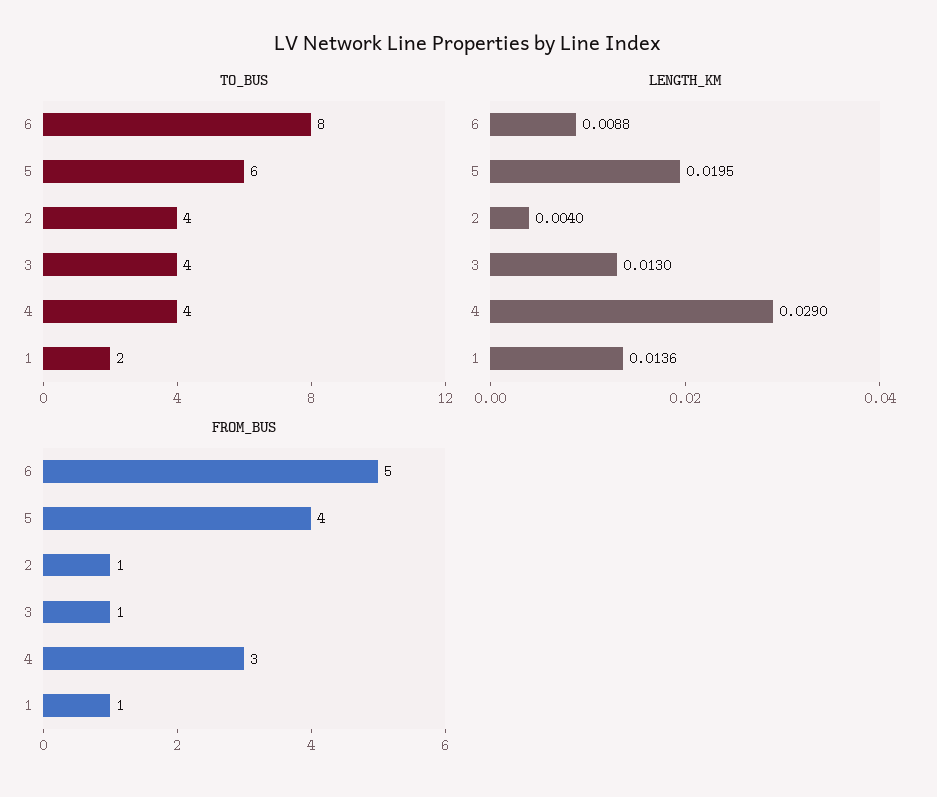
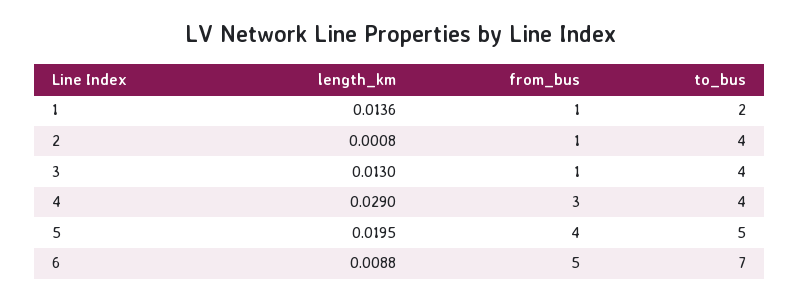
  {
    "TO_BUS": {
-     "6": 8,
+     "6": 7,
-     "5": 6,
+     "5": 5,
      "2": 4,
      "3": 4,
      "4": 4,
      "1": 2
    },
    "LENGTH_KM": {
      "6": 0.0088,
      "5": 0.0195,
-     "2": 0.004,
+     "2": 0.0008,
      "3": 0.013,
      "4": 0.029,
      "1": 0.0136
    },
    "FROM_BUS": {
      "6": 5,
      "5": 4,
      "2": 1,
      "3": 1,
      "4": 3,
      "1": 1
    }
  }

